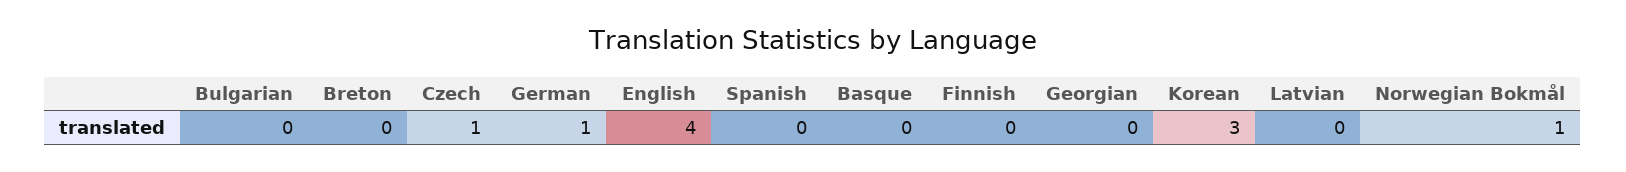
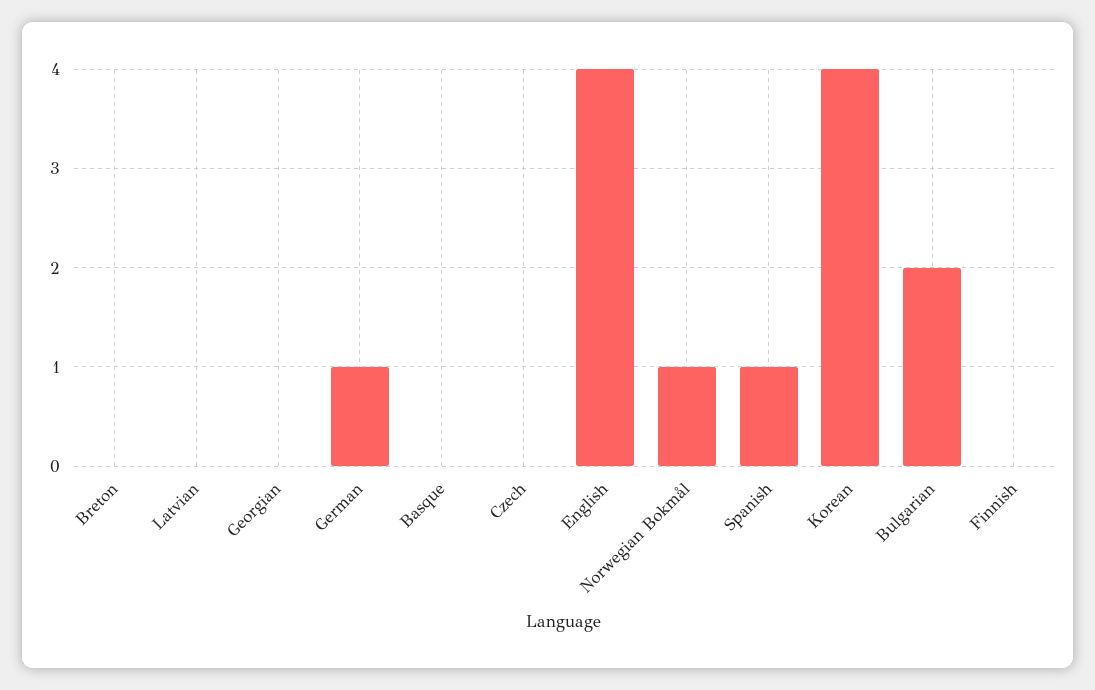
  {
-   "Bulgarian": 0,
+   "Bulgarian": 2,
    "Breton": 0,
-   "Czech": 1,
+   "Czech": 0,
    "German": 1,
    "English": 4,
-   "Spanish": 0,
+   "Spanish": 1,
    "Basque": 0,
    "Finnish": 0,
    "Georgian": 0,
-   "Korean": 3,
+   "Korean": 4,
    "Latvian": 0,
    "Norwegian Bokmål": 1
  }

